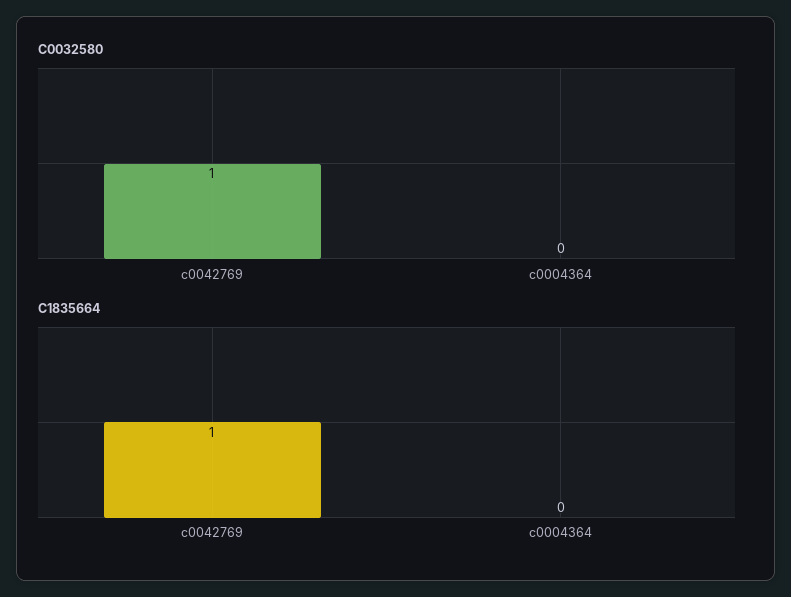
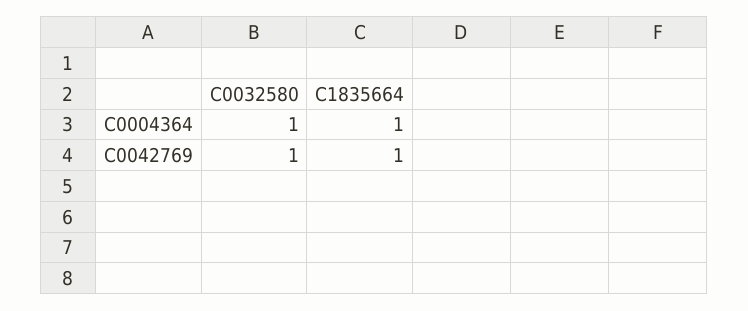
  {
    "C0032580": {
      "c0042769": 1,
-     "c0004364": 0
+     "c0004364": 1
    },
    "C1835664": {
      "c0042769": 1,
-     "c0004364": 0
+     "c0004364": 1
    }
  }

